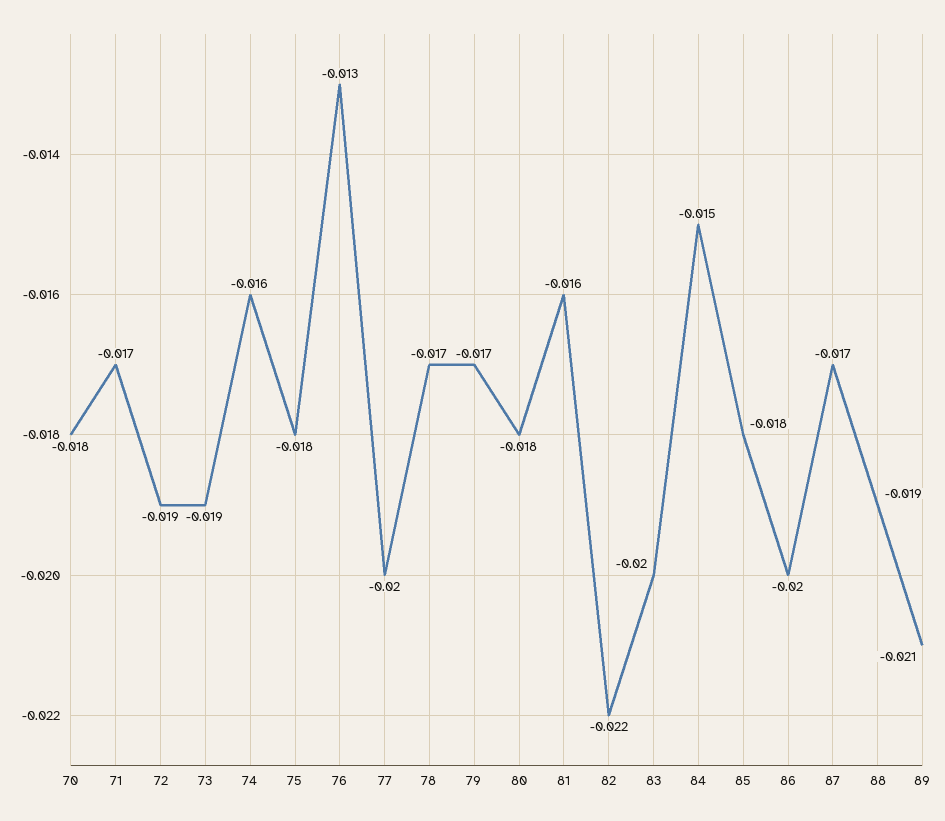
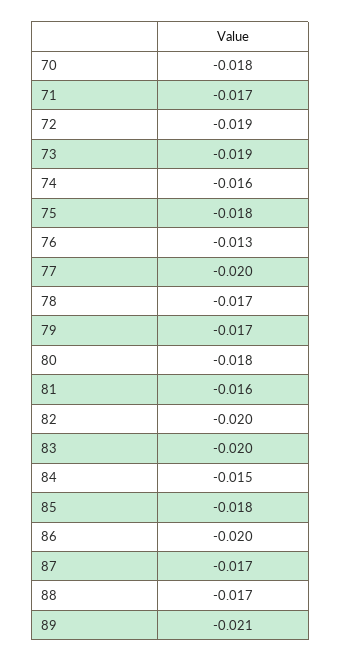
  {
    "70": -0.018,
    "71": -0.017,
    "72": -0.019,
    "73": -0.019,
    "74": -0.016,
    "75": -0.018,
    "76": -0.013,
    "77": -0.02,
    "78": -0.017,
    "79": -0.017,
    "80": -0.018,
    "81": -0.016,
-   "82": -0.022,
+   "82": -0.02,
    "83": -0.02,
    "84": -0.015,
    "85": -0.018,
    "86": -0.02,
    "87": -0.017,
-   "88": -0.019,
+   "88": -0.017,
    "89": -0.021
  }

